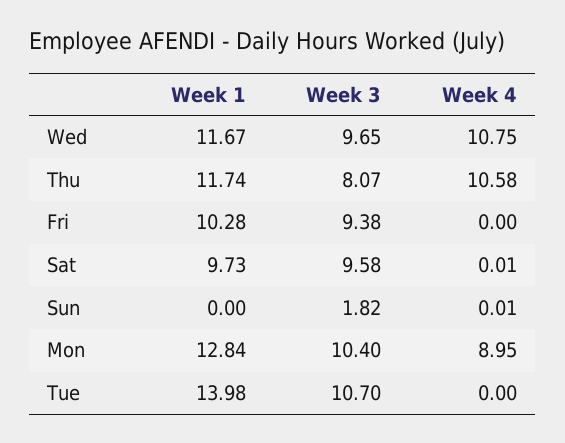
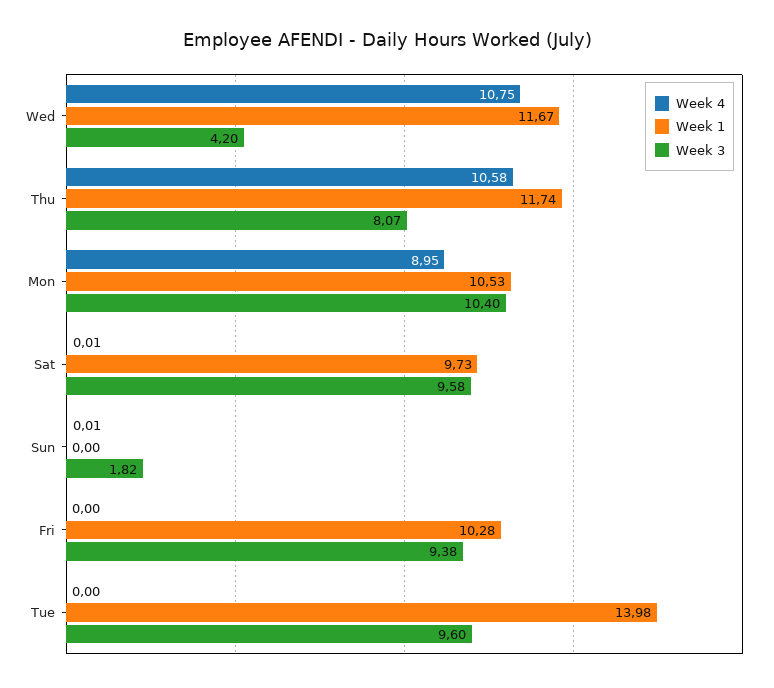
  {
    "Week 1": {
      "Wed": 11.67,
      "Thu": 11.74,
      "Fri": 10.28,
      "Sat": 9.73,
      "Sun": 0,
-     "Mon": 12.84,
+     "Mon": 10.53,
      "Tue": 13.98
    },
    "Week 3": {
-     "Wed": 9.65,
+     "Wed": 4.2,
      "Thu": 8.07,
      "Fri": 9.38,
      "Sat": 9.58,
      "Sun": 1.82,
      "Mon": 10.4,
-     "Tue": 10.7
+     "Tue": 9.6
    },
    "Week 4": {
      "Wed": 10.75,
      "Thu": 10.58,
      "Fri": 0,
      "Sat": 0.01,
      "Sun": 0.01,
      "Mon": 8.95,
      "Tue": 0
    }
  }

